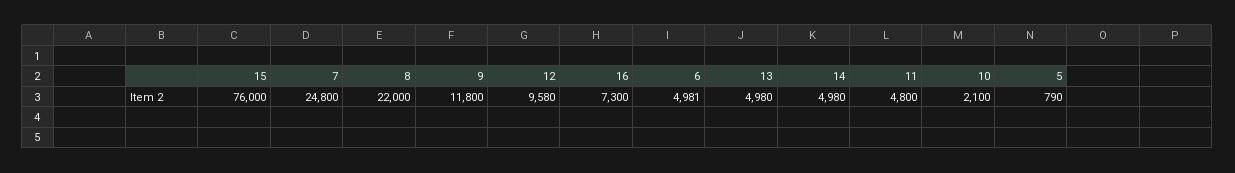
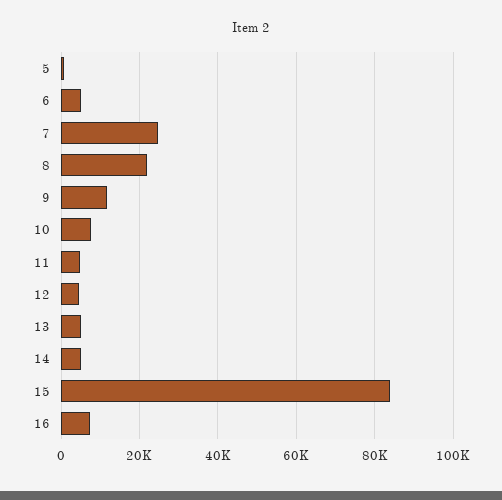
  {
-   "15": 76000,
+   "15": 84000,
    "7": 24800,
    "8": 22000,
    "9": 11800,
-   "12": 9580,
+   "12": 4000,
    "16": 7300,
    "6": 4981,
    "13": 4980,
    "14": 4980,
    "11": 4800,
-   "10": 2100,
+   "10": 8000,
    "5": 790
  }

